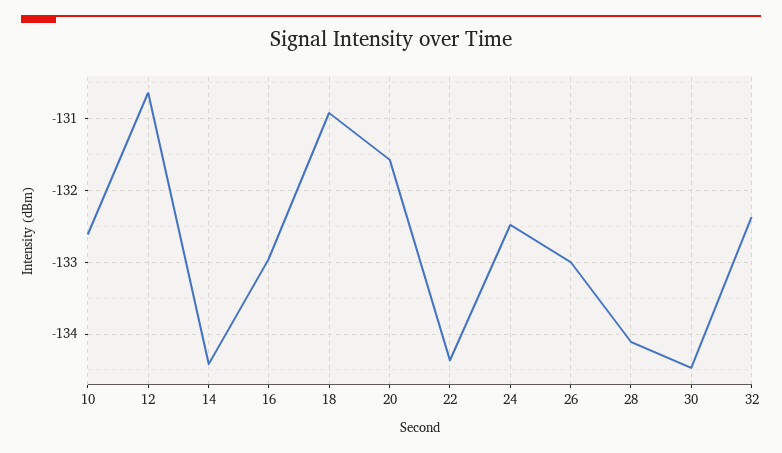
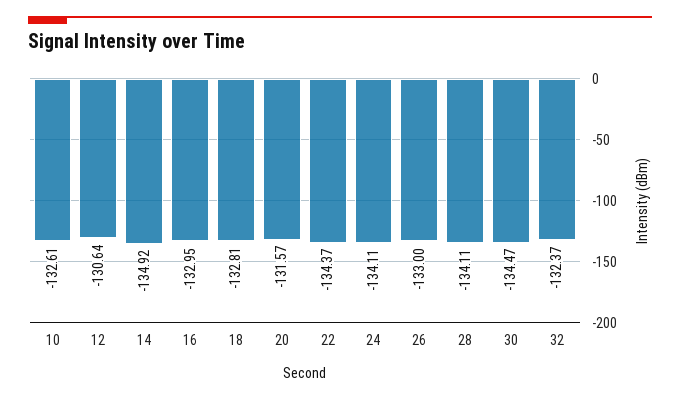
  {
    "10": -132.61,
    "12": -130.64,
-   "14": -134.4,
+   "14": -134.92,
    "16": -132.95,
-   "18": -130.9,
+   "18": -132.81,
    "20": -131.57,
    "22": -134.37,
-   "24": -132.5,
+   "24": -134.11,
    "26": -133,
    "28": -134.11,
    "30": -134.47,
    "32": -132.37
  }

